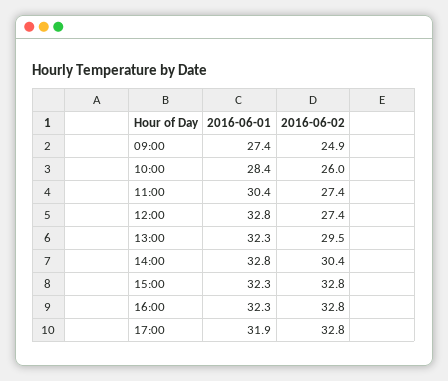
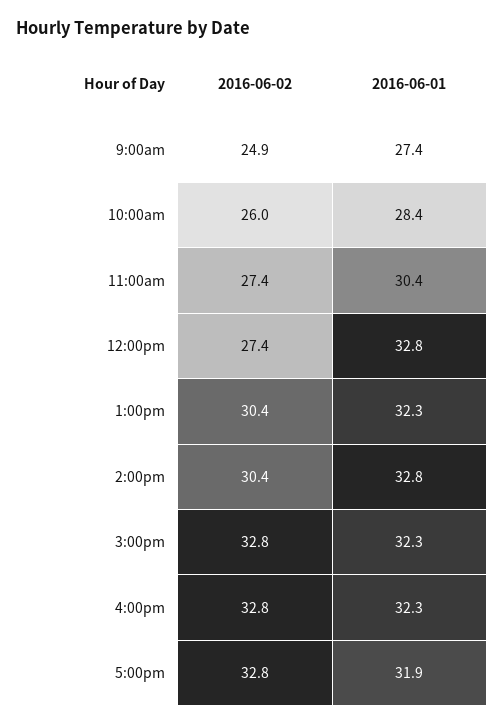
  {
    "2016-06-01": {
      "09:00": 27.4,
      "10:00": 28.4,
      "11:00": 30.4,
      "12:00": 32.8,
      "13:00": 32.3,
      "14:00": 32.8,
      "15:00": 32.3,
      "16:00": 32.3,
      "17:00": 31.9
    },
    "2016-06-02": {
      "09:00": 24.9,
      "10:00": 26,
      "11:00": 27.4,
      "12:00": 27.4,
-     "13:00": 29.5,
+     "13:00": 30.4,
      "14:00": 30.4,
      "15:00": 32.8,
      "16:00": 32.8,
      "17:00": 32.8
    }
  }

